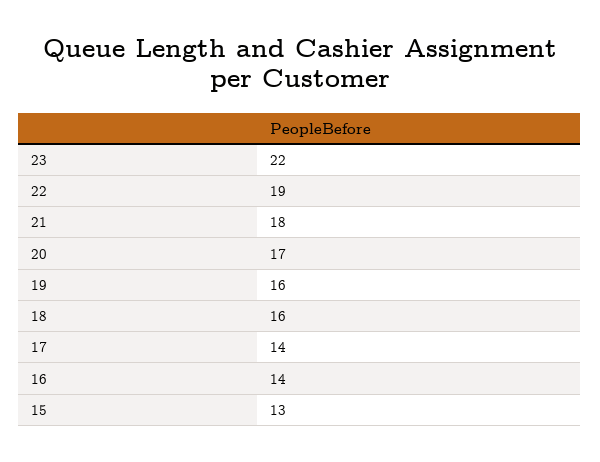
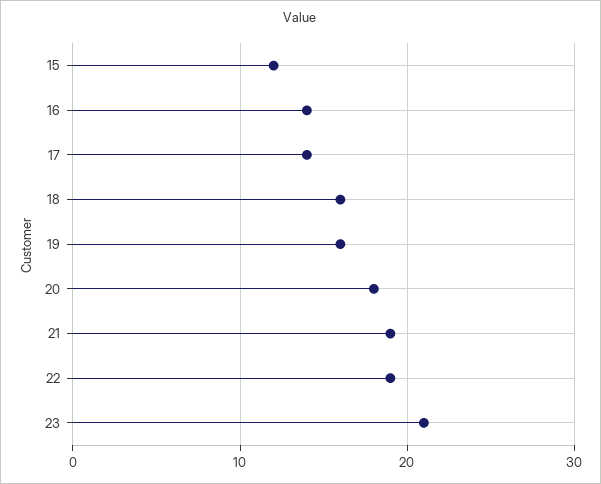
  {
-   "23": 22,
+   "23": 21,
    "22": 19,
-   "21": 18,
+   "21": 19,
-   "20": 17,
+   "20": 18,
    "19": 16,
    "18": 16,
    "17": 14,
    "16": 14,
-   "15": 13
+   "15": 12
  }

